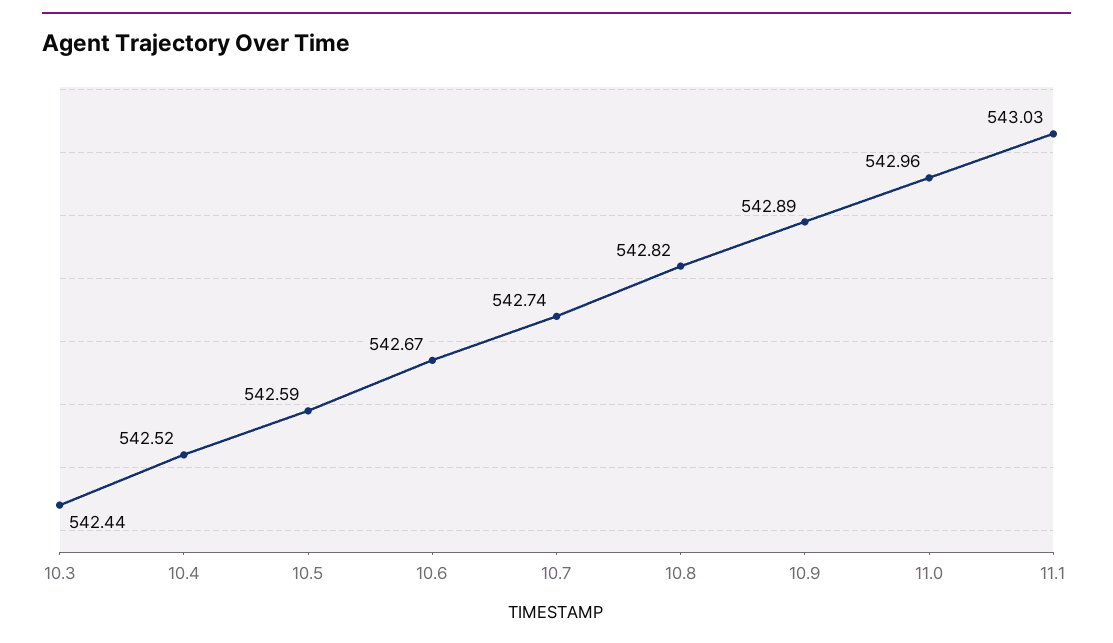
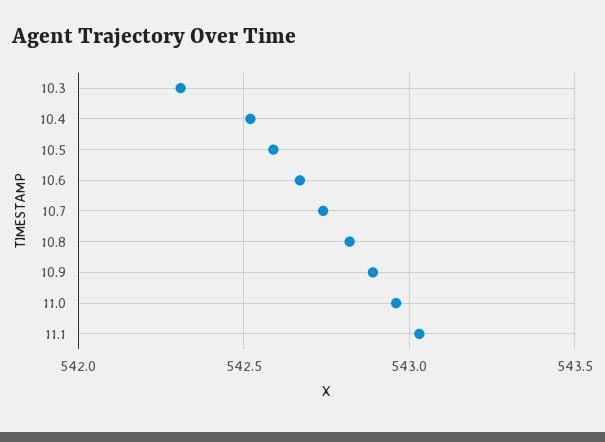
  {
-   "10.3": 542.44,
+   "10.3": 542.3,
    "10.4": 542.52,
    "10.5": 542.59,
    "10.6": 542.67,
    "10.7": 542.74,
    "10.8": 542.82,
    "10.9": 542.89,
    "11.0": 542.96,
    "11.1": 543.03
  }

